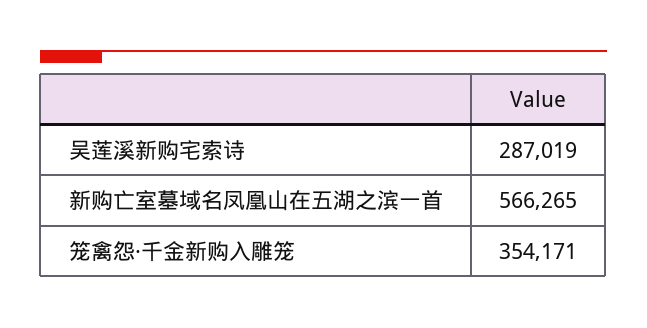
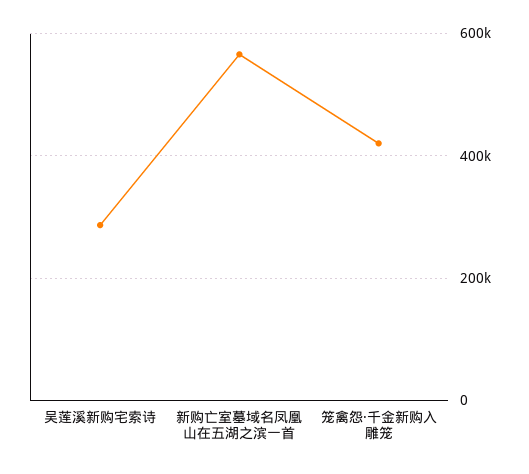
  {
    "吴莲溪新购宅索诗": 287019,
    "新购亡室墓域名凤凰山在五湖之滨一首": 566265,
-   "笼禽怨·千金新购入雕笼": 354171
+   "笼禽怨·千金新购入雕笼": 420000
  }

